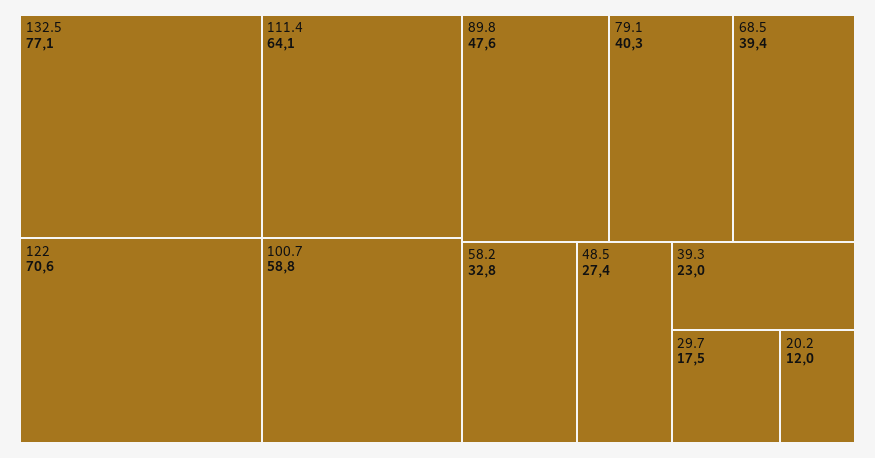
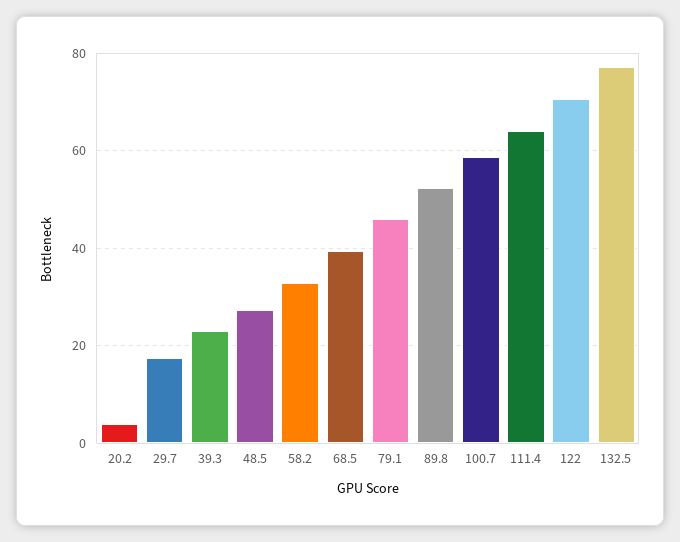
  {
    "132.5": 77.1,
    "122": 70.6,
    "111.4": 64.1,
    "100.7": 58.8,
-   "89.8": 47.6,
+   "89.8": 52,
-   "79.1": 40.3,
+   "79.1": 46,
    "68.5": 39.4,
    "58.2": 32.8,
    "48.5": 27.4,
    "39.3": 23,
    "29.7": 17.5,
-   "20.2": 12
+   "20.2": 4
  }

